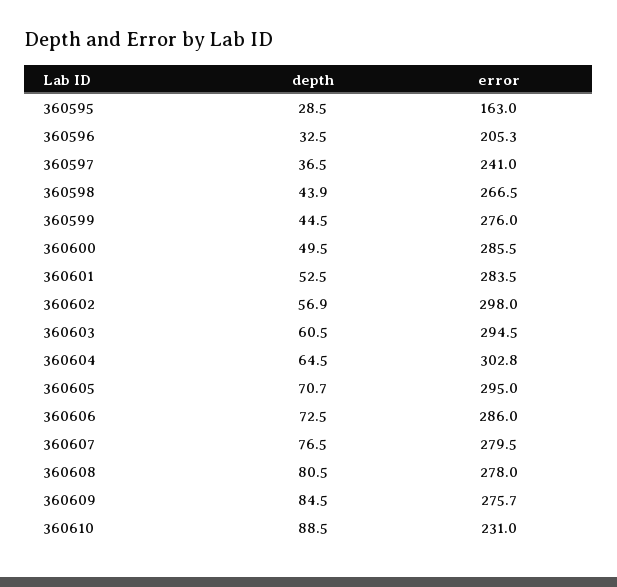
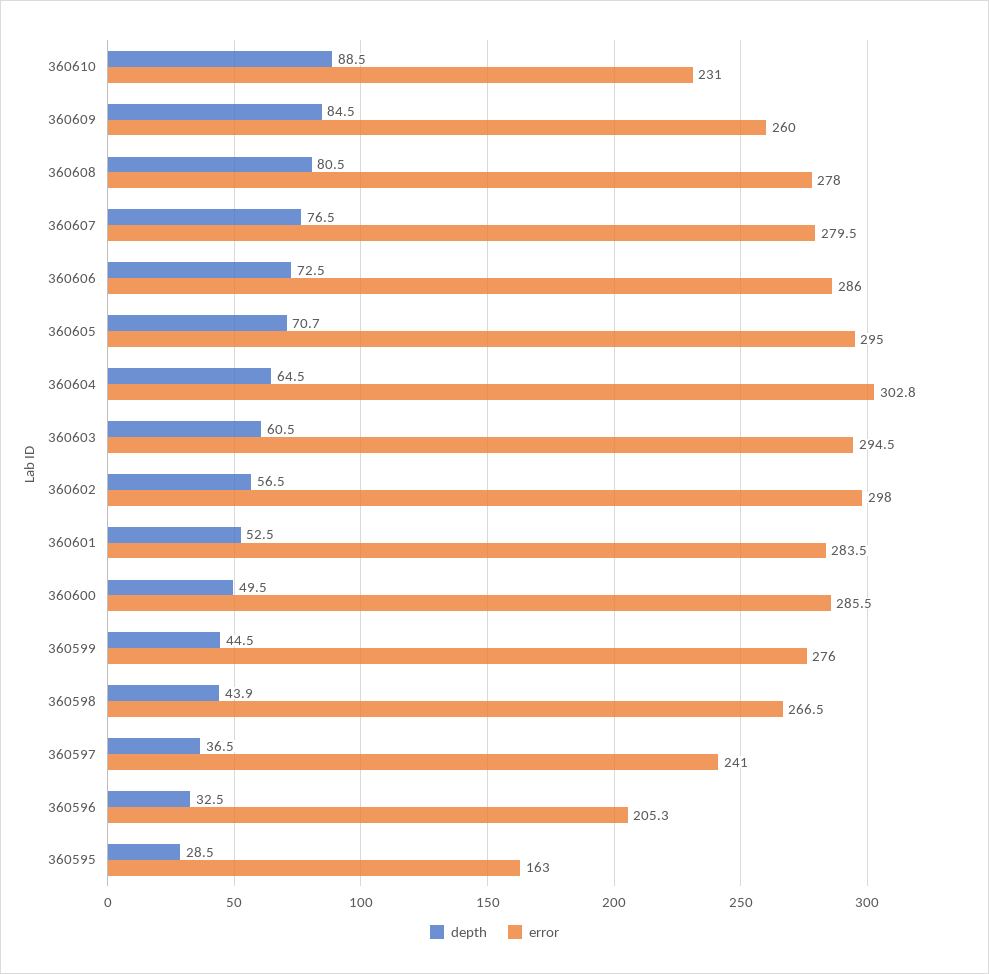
  {
    "depth": {
      "360595": 28.5,
      "360596": 32.5,
      "360597": 36.5,
      "360598": 43.9,
      "360599": 44.5,
      "360600": 49.5,
      "360601": 52.5,
-     "360602": 56.9,
+     "360602": 56.5,
      "360603": 60.5,
      "360604": 64.5,
      "360605": 70.7,
      "360606": 72.5,
      "360607": 76.5,
      "360608": 80.5,
      "360609": 84.5,
      "360610": 88.5
    },
    "error": {
      "360595": 163,
      "360596": 205.3,
      "360597": 241,
      "360598": 266.5,
      "360599": 276,
      "360600": 285.5,
      "360601": 283.5,
      "360602": 298,
      "360603": 294.5,
      "360604": 302.8,
      "360605": 295,
      "360606": 286,
      "360607": 279.5,
      "360608": 278,
-     "360609": 275.7,
+     "360609": 260,
      "360610": 231
    }
  }

